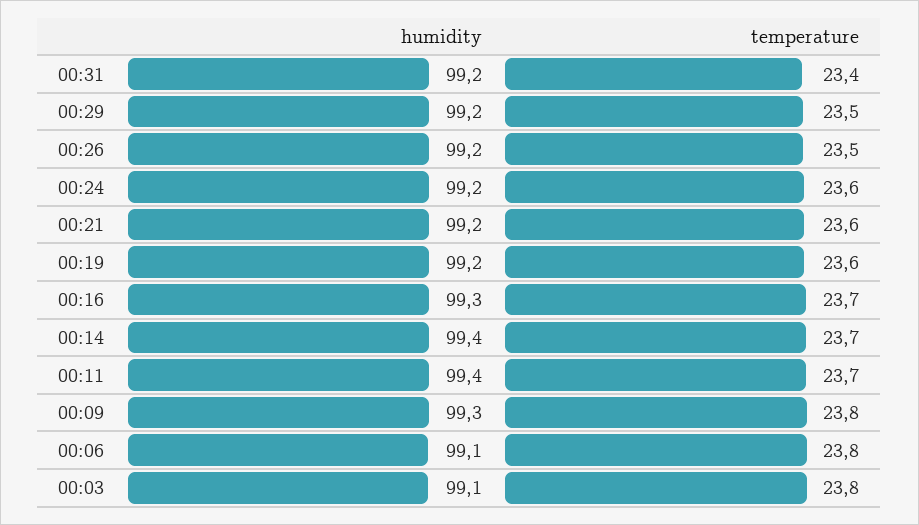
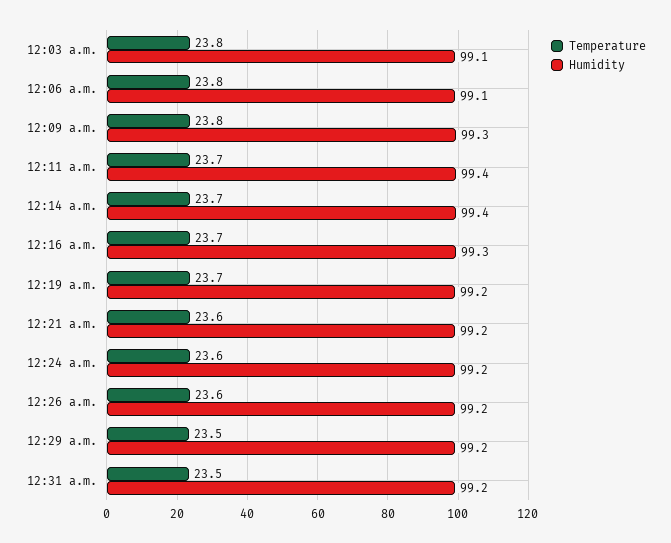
  {
    "humidity": {
      "00:31": 99.2,
      "00:29": 99.2,
      "00:26": 99.2,
      "00:24": 99.2,
      "00:21": 99.2,
      "00:19": 99.2,
      "00:16": 99.3,
      "00:14": 99.4,
      "00:11": 99.4,
      "00:09": 99.3,
      "00:06": 99.1,
      "00:03": 99.1
    },
    "temperature": {
-     "00:31": 23.4,
+     "00:31": 23.5,
      "00:29": 23.5,
-     "00:26": 23.5,
+     "00:26": 23.6,
      "00:24": 23.6,
      "00:21": 23.6,
-     "00:19": 23.6,
+     "00:19": 23.7,
      "00:16": 23.7,
      "00:14": 23.7,
      "00:11": 23.7,
      "00:09": 23.8,
      "00:06": 23.8,
      "00:03": 23.8
    }
  }

